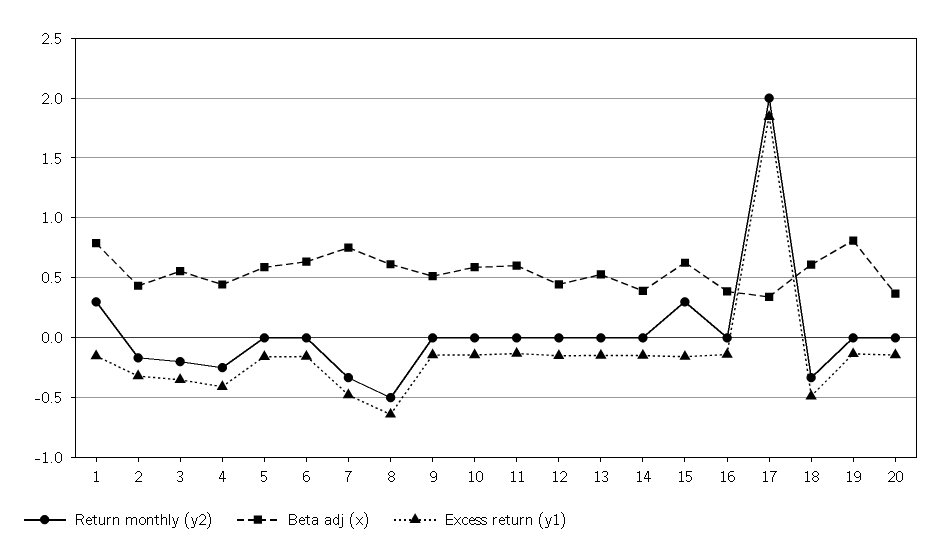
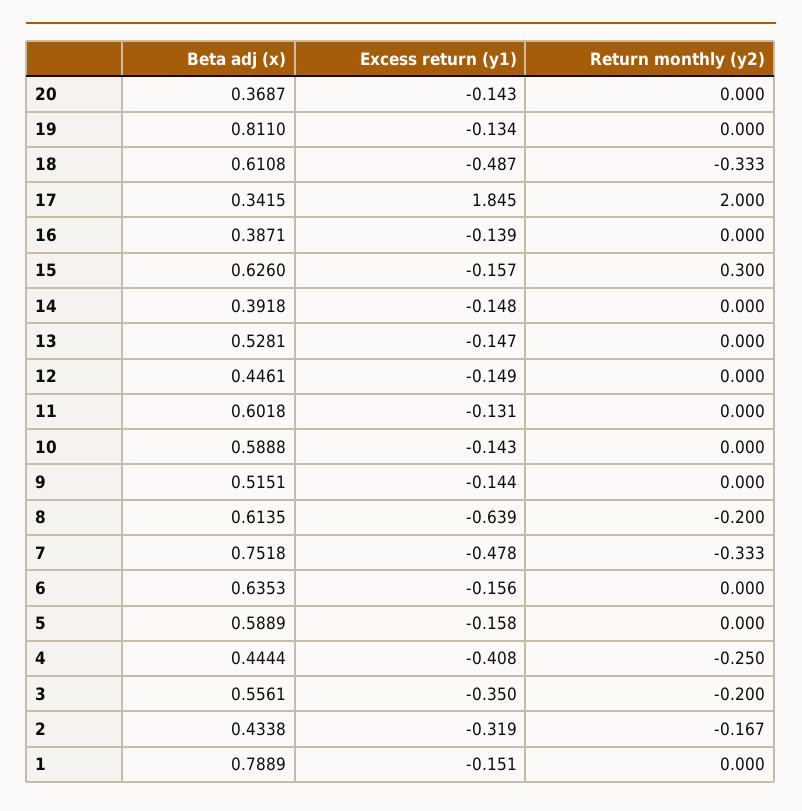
  {
    "Return monthly (y2)": {
-     "1": 0.3,
+     "1": 0,
      "2": -0.167,
      "3": -0.2,
      "4": -0.25,
      "5": 0,
      "6": 0,
      "7": -0.333,
-     "8": -0.5,
+     "8": -0.2,
      "9": 0,
      "10": 0,
      "11": 0,
      "12": 0,
      "13": 0,
      "14": 0,
      "15": 0.3,
      "16": 0,
      "17": 2,
      "18": -0.333,
      "19": 0,
      "20": 0
    },
    "Beta adj (x)": {
      "1": 0.7889,
      "2": 0.4338,
      "3": 0.5561,
      "4": 0.4444,
      "5": 0.5889,
      "6": 0.6353,
      "7": 0.7518,
      "8": 0.6135,
      "9": 0.5151,
      "10": 0.5888,
      "11": 0.6018,
      "12": 0.4461,
      "13": 0.5281,
      "14": 0.3918,
      "15": 0.626,
      "16": 0.3871,
      "17": 0.3415,
      "18": 0.6108,
      "19": 0.811,
      "20": 0.3687
    },
    "Excess return (y1)": {
      "1": -0.151,
      "2": -0.319,
      "3": -0.35,
      "4": -0.408,
      "5": -0.158,
      "6": -0.156,
      "7": -0.478,
      "8": -0.639,
      "9": -0.144,
      "10": -0.143,
      "11": -0.131,
      "12": -0.149,
      "13": -0.147,
      "14": -0.148,
      "15": -0.157,
      "16": -0.139,
      "17": 1.845,
      "18": -0.487,
      "19": -0.134,
      "20": -0.143
    }
  }

